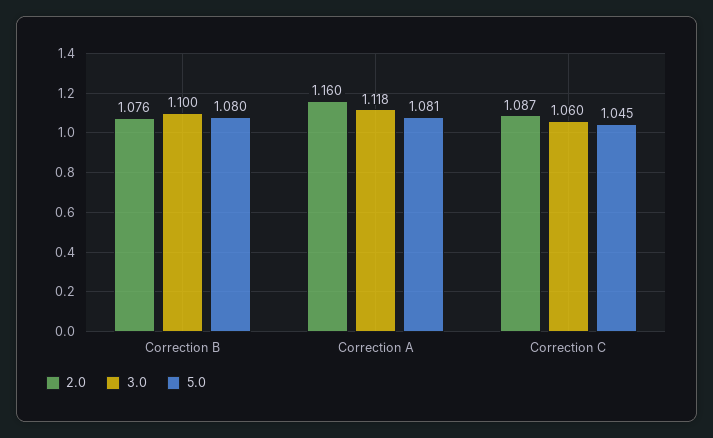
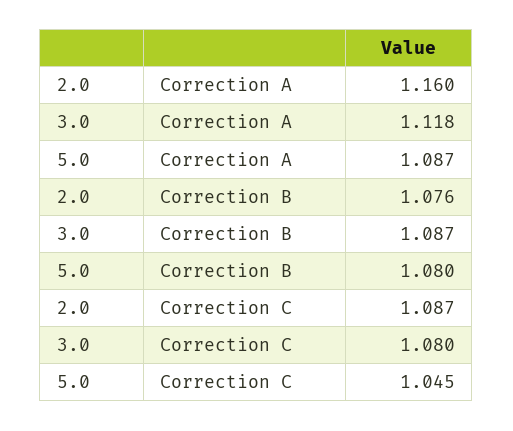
  {
    "2.0": {
      "Correction B": 1.076,
      "Correction A": 1.16,
      "Correction C": 1.087
    },
    "3.0": {
-     "Correction B": 1.1,
+     "Correction B": 1.087,
      "Correction A": 1.118,
-     "Correction C": 1.06
+     "Correction C": 1.08
    },
    "5.0": {
      "Correction B": 1.08,
-     "Correction A": 1.081,
+     "Correction A": 1.087,
      "Correction C": 1.045
    }
  }

